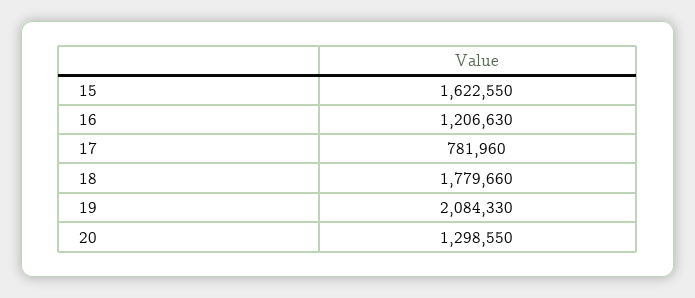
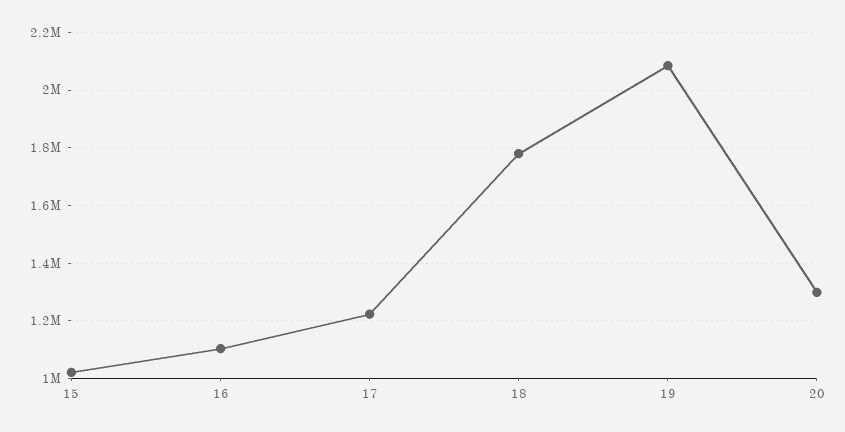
  {
-   "15": 1622550,
+   "15": 1025000,
-   "16": 1206630,
+   "16": 1100000,
-   "17": 781960,
+   "17": 1225000,
    "18": 1779660,
    "19": 2084330,
    "20": 1298550
  }

